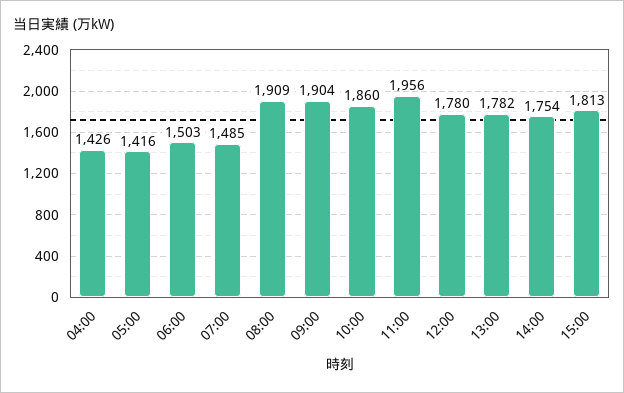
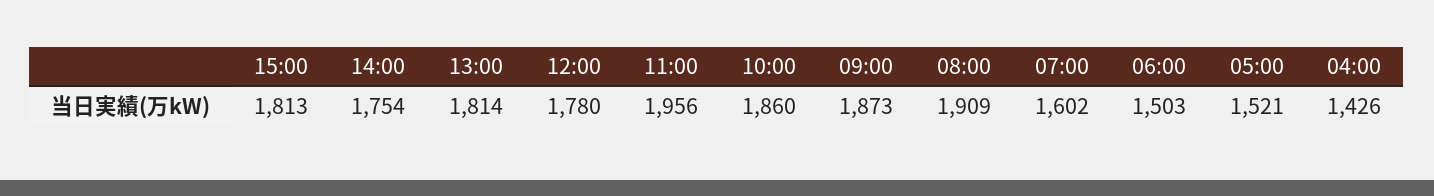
  {
    "04:00": 1426,
-   "05:00": 1416,
+   "05:00": 1521,
    "06:00": 1503,
-   "07:00": 1485,
+   "07:00": 1602,
    "08:00": 1909,
-   "09:00": 1904,
+   "09:00": 1873,
    "10:00": 1860,
    "11:00": 1956,
    "12:00": 1780,
-   "13:00": 1782,
+   "13:00": 1814,
    "14:00": 1754,
    "15:00": 1813
  }

